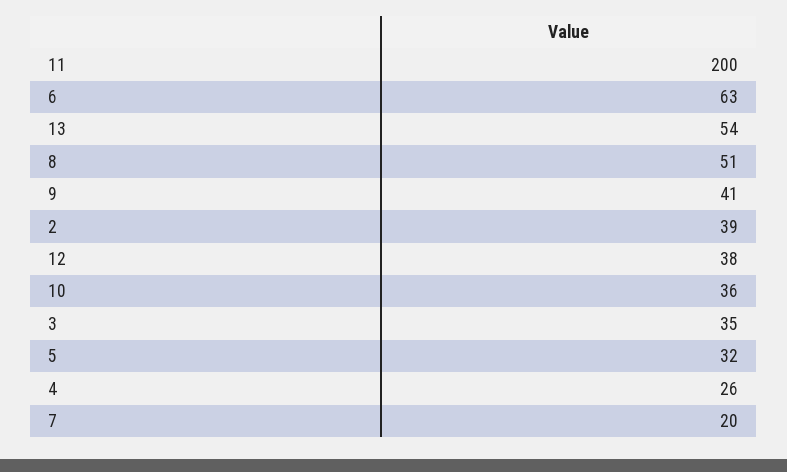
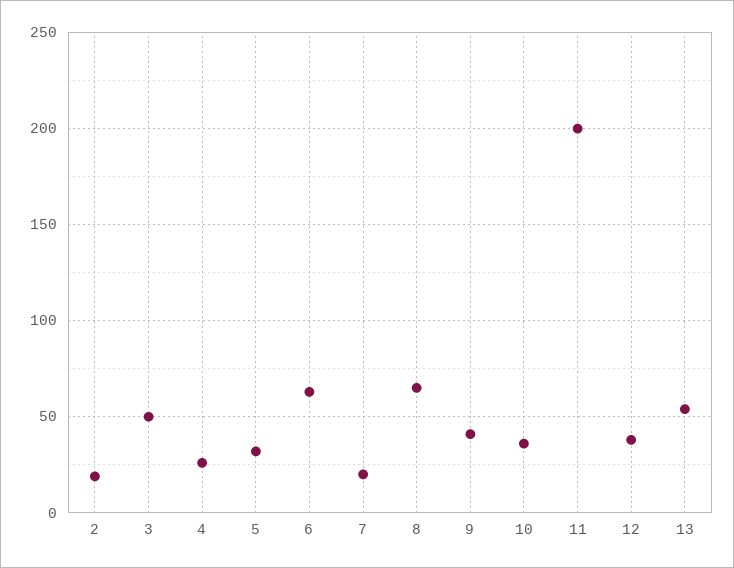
  {
    "11": 200,
    "6": 63,
    "13": 54,
-   "8": 51,
+   "8": 65,
    "9": 41,
-   "2": 39,
+   "2": 20,
    "12": 38,
    "10": 36,
-   "3": 35,
+   "3": 50,
    "5": 32,
    "4": 26,
    "7": 20
  }

